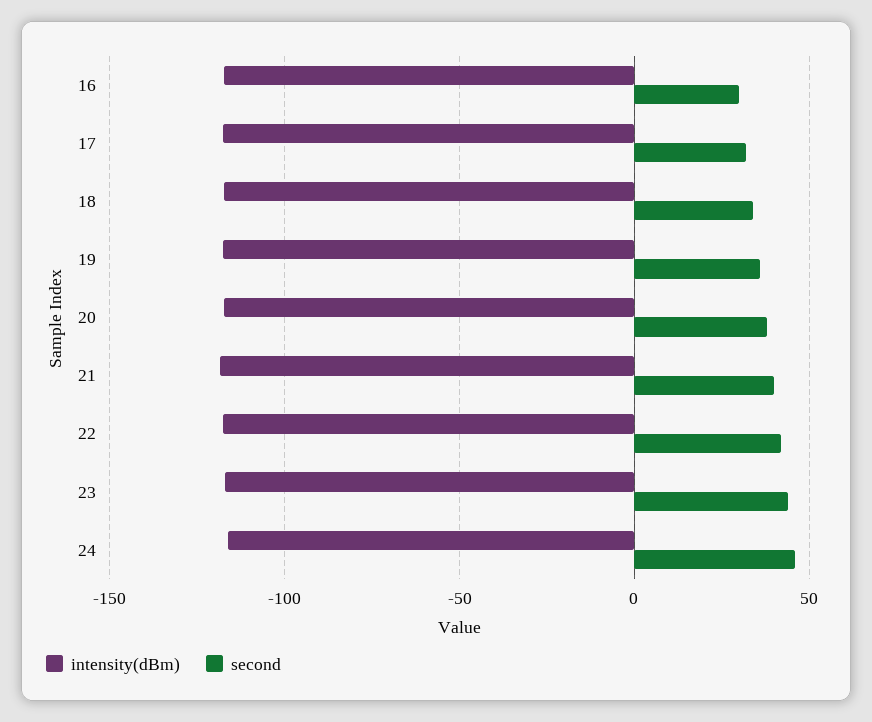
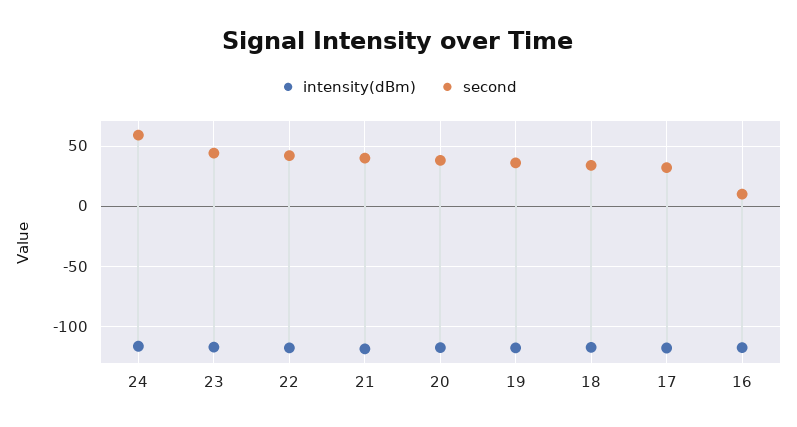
  {
    "intensity(dBm)": {
      "16": -115,
      "17": -120,
      "18": -115,
      "19": -120,
      "20": -115,
      "21": -120,
      "22": -120,
      "23": -115,
      "24": -115
    },
    "second": {
-     "16": 30,
+     "16": 10,
      "17": 30,
      "18": 35,
      "19": 35,
      "20": 40,
      "21": 40,
      "22": 40,
      "23": 45,
-     "24": 45
+     "24": 60
    }
  }

